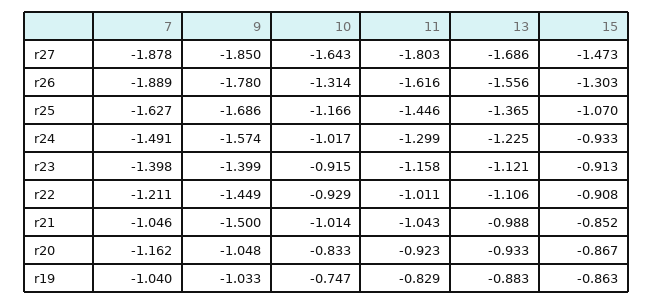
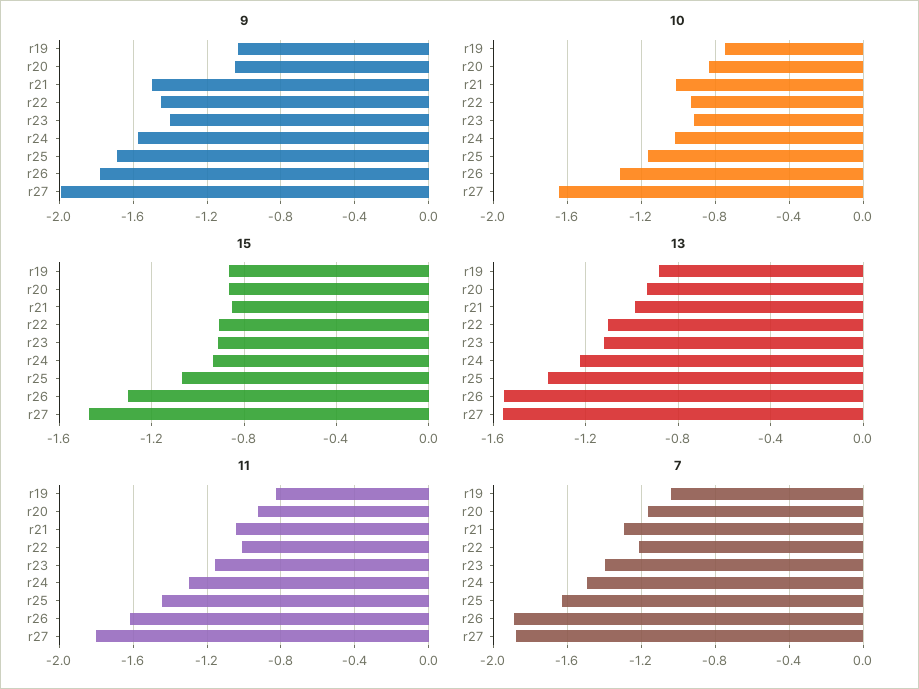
  {
    "7": {
      "r27": -1.878,
      "r26": -1.889,
      "r25": -1.627,
      "r24": -1.491,
      "r23": -1.398,
      "r22": -1.211,
-     "r21": -1.046,
+     "r21": -1.3,
      "r20": -1.162,
      "r19": -1.04
    },
    "9": {
-     "r27": -1.85,
+     "r27": -2,
      "r26": -1.78,
      "r25": -1.686,
      "r24": -1.574,
      "r23": -1.399,
      "r22": -1.449,
      "r21": -1.5,
      "r20": -1.048,
      "r19": -1.033
    },
    "10": {
      "r27": -1.643,
      "r26": -1.314,
      "r25": -1.166,
      "r24": -1.017,
      "r23": -0.915,
      "r22": -0.929,
      "r21": -1.014,
      "r20": -0.833,
      "r19": -0.747
    },
    "11": {
      "r27": -1.803,
      "r26": -1.616,
      "r25": -1.446,
      "r24": -1.299,
      "r23": -1.158,
      "r22": -1.011,
      "r21": -1.043,
      "r20": -0.923,
      "r19": -0.829
    },
    "13": {
-     "r27": -1.686,
+     "r27": -1.55,
      "r26": -1.556,
      "r25": -1.365,
      "r24": -1.225,
      "r23": -1.121,
      "r22": -1.106,
      "r21": -0.988,
      "r20": -0.933,
      "r19": -0.883
    },
    "15": {
      "r27": -1.473,
      "r26": -1.303,
      "r25": -1.07,
      "r24": -0.933,
      "r23": -0.913,
      "r22": -0.908,
      "r21": -0.852,
      "r20": -0.867,
      "r19": -0.863
    }
  }

